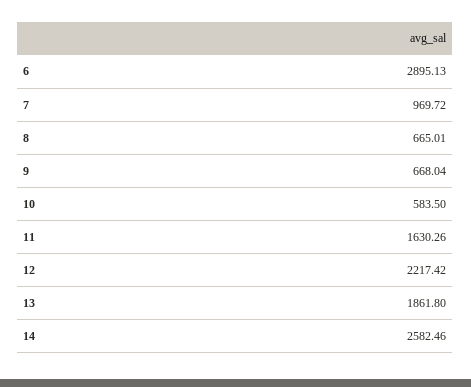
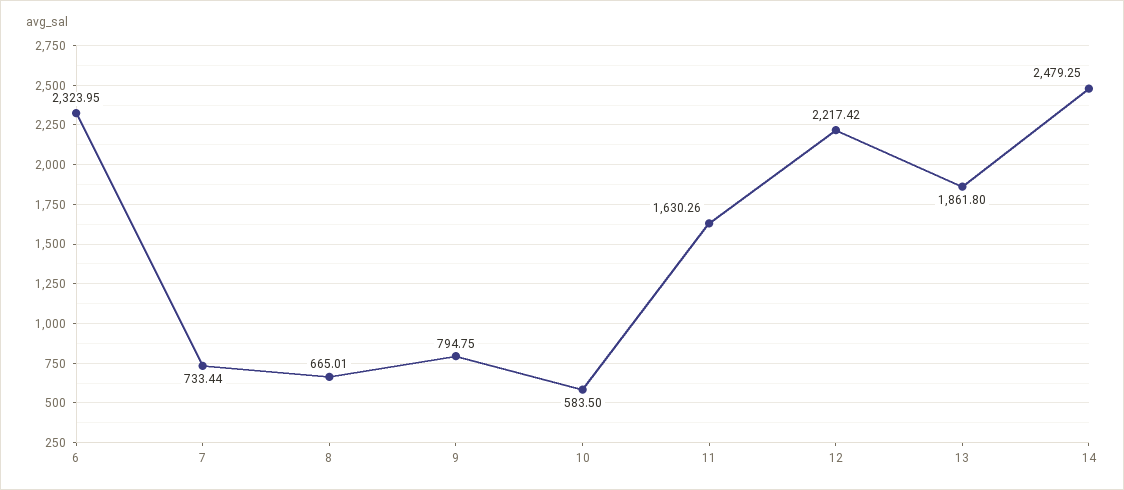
  {
-   "6": 2895.13,
+   "6": 2323.95,
-   "7": 969.72,
+   "7": 733.44,
    "8": 665.01,
-   "9": 668.04,
+   "9": 794.75,
    "10": 583.5,
    "11": 1630.26,
    "12": 2217.42,
    "13": 1861.8,
-   "14": 2582.46
+   "14": 2479.25
  }

